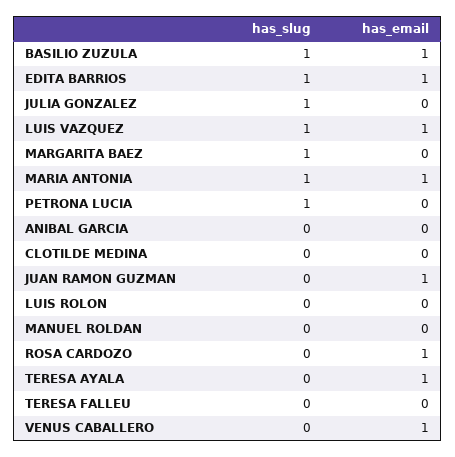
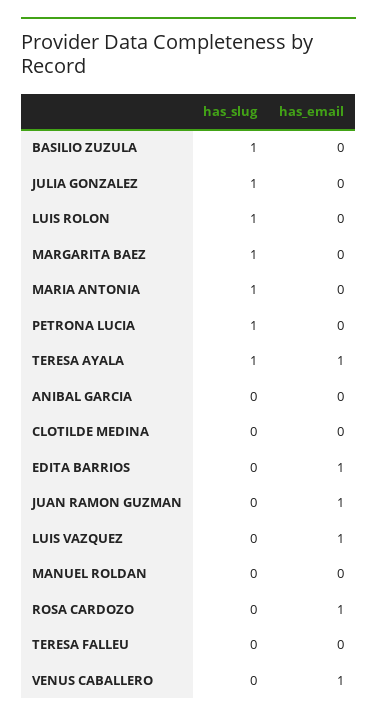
  {
    "has_slug": {
      "BASILIO ZUZULA": 1,
-     "EDITA BARRIOS": 1,
+     "EDITA BARRIOS": 0,
      "JULIA GONZALEZ": 1,
-     "LUIS VAZQUEZ": 1,
+     "LUIS VAZQUEZ": 0,
      "MARGARITA BAEZ": 1,
      "MARIA ANTONIA": 1,
      "PETRONA LUCIA": 1,
      "ANIBAL GARCIA": 0,
      "CLOTILDE MEDINA": 0,
      "JUAN RAMON GUZMAN": 0,
-     "LUIS ROLON": 0,
+     "LUIS ROLON": 1,
      "MANUEL ROLDAN": 0,
      "ROSA CARDOZO": 0,
-     "TERESA AYALA": 0,
+     "TERESA AYALA": 1,
      "TERESA FALLEU": 0,
      "VENUS CABALLERO": 0
    },
    "has_email": {
-     "BASILIO ZUZULA": 1,
+     "BASILIO ZUZULA": 0,
      "EDITA BARRIOS": 1,
      "JULIA GONZALEZ": 0,
      "LUIS VAZQUEZ": 1,
      "MARGARITA BAEZ": 0,
-     "MARIA ANTONIA": 1,
+     "MARIA ANTONIA": 0,
      "PETRONA LUCIA": 0,
      "ANIBAL GARCIA": 0,
      "CLOTILDE MEDINA": 0,
      "JUAN RAMON GUZMAN": 1,
      "LUIS ROLON": 0,
      "MANUEL ROLDAN": 0,
      "ROSA CARDOZO": 1,
      "TERESA AYALA": 1,
      "TERESA FALLEU": 0,
      "VENUS CABALLERO": 1
    }
  }

